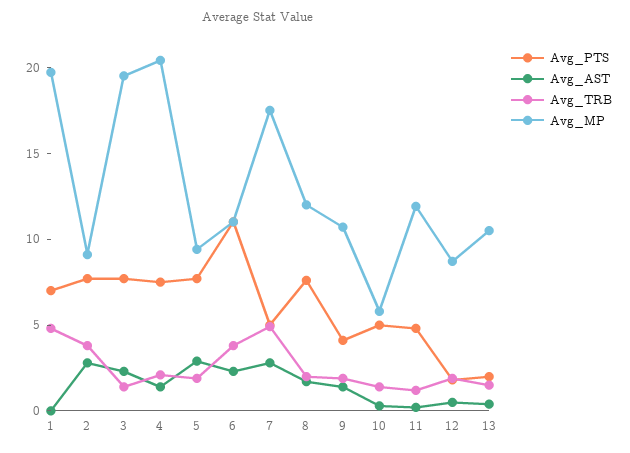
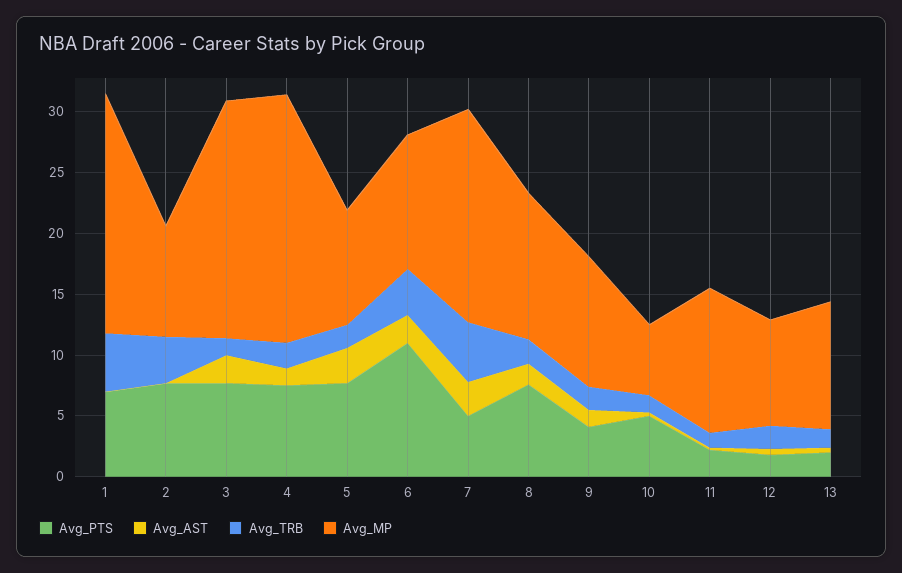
  {
    "Avg_PTS": {
      "1": 7,
      "2": 8,
      "3": 8,
      "4": 8,
      "5": 8,
      "6": 11,
      "7": 5,
      "8": 8,
      "9": 4,
      "10": 5,
-     "11": 5,
+     "11": 2,
      "12": 2,
      "13": 2
    },
    "Avg_AST": {
      "1": 0,
-     "2": 3,
+     "2": 0,
      "3": 2,
      "4": 1,
      "5": 3,
      "6": 2,
      "7": 3,
      "8": 2,
      "9": 1,
      "10": 0,
      "11": 0,
      "12": 1,
      "13": 0
    },
    "Avg_TRB": {
      "1": 5,
      "2": 4,
      "3": 1,
      "4": 2,
      "5": 2,
      "6": 4,
      "7": 5,
      "8": 2,
      "9": 2,
      "10": 1,
      "11": 1,
      "12": 2,
      "13": 2
    },
    "Avg_MP": {
      "1": 20,
      "2": 9,
      "3": 20,
      "4": 20,
      "5": 9,
      "6": 11,
      "7": 18,
      "8": 12,
      "9": 11,
      "10": 6,
      "11": 12,
      "12": 9,
      "13": 11
    }
  }

